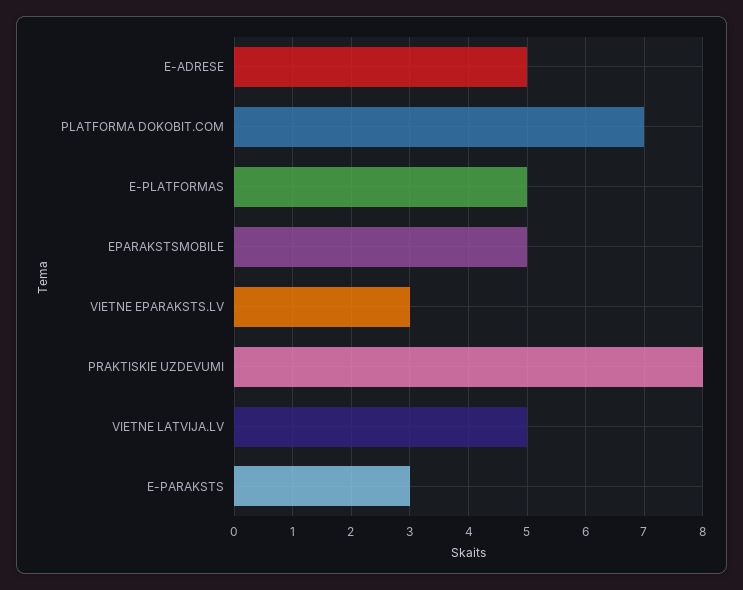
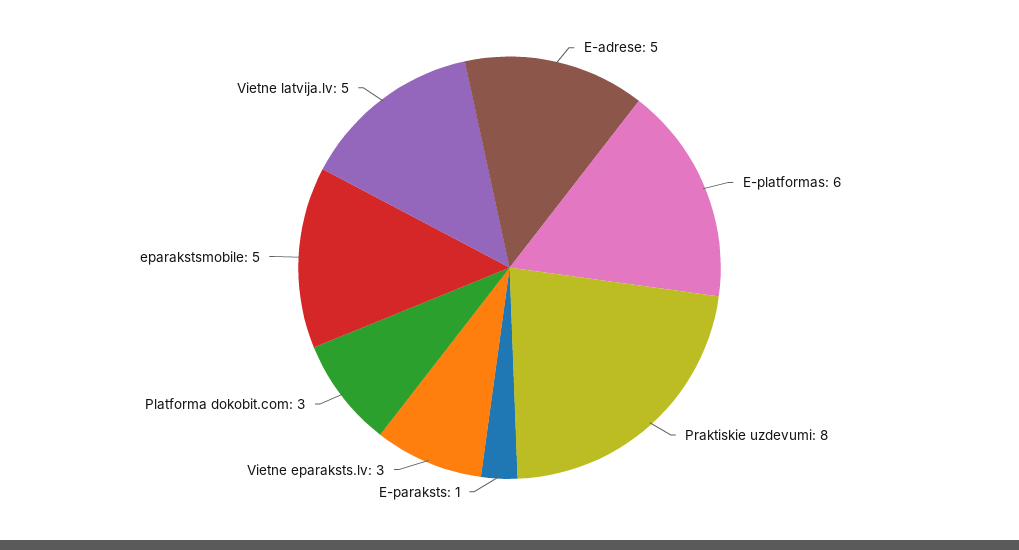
  {
    "E-ADRESE": 5,
-   "PLATFORMA DOKOBIT.COM": 7,
+   "PLATFORMA DOKOBIT.COM": 3,
-   "E-PLATFORMAS": 5,
+   "E-PLATFORMAS": 6,
    "EPARAKSTSMOBILE": 5,
    "VIETNE EPARAKSTS.LV": 3,
    "PRAKTISKIE UZDEVUMI": 8,
    "VIETNE LATVIJA.LV": 5,
-   "E-PARAKSTS": 3
+   "E-PARAKSTS": 1
  }

